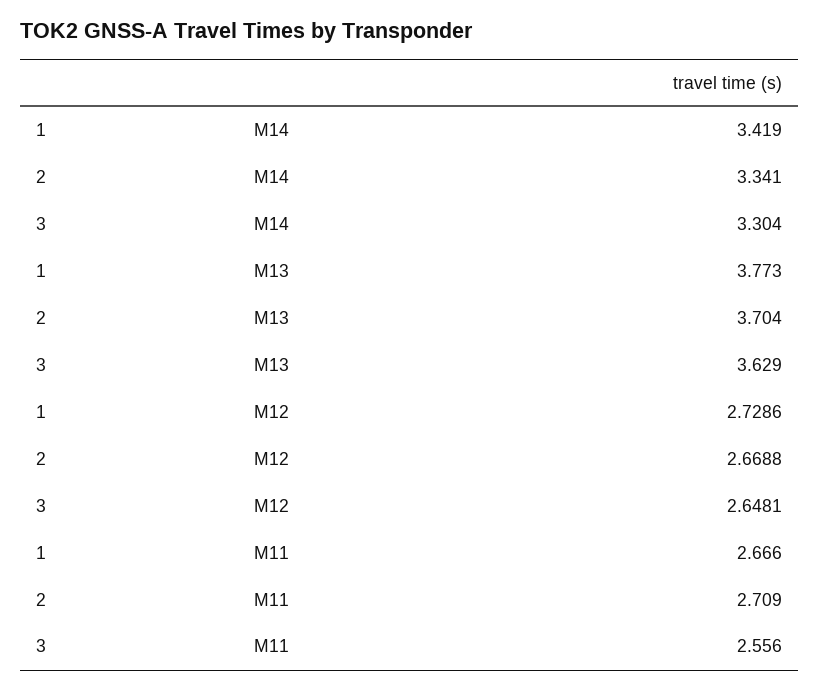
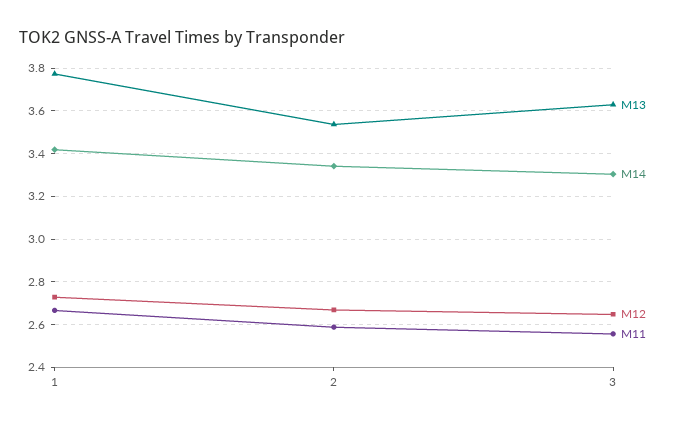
  {
    "M14": {
      "1": 3.419,
      "2": 3.341,
      "3": 3.304
    },
    "M13": {
      "1": 3.773,
-     "2": 3.704,
+     "2": 3.55,
      "3": 3.629
    },
    "M12": {
      "1": 2.7286,
      "2": 2.6688,
      "3": 2.6481
    },
    "M11": {
      "1": 2.666,
-     "2": 2.709,
+     "2": 2.6,
      "3": 2.556
    }
  }

